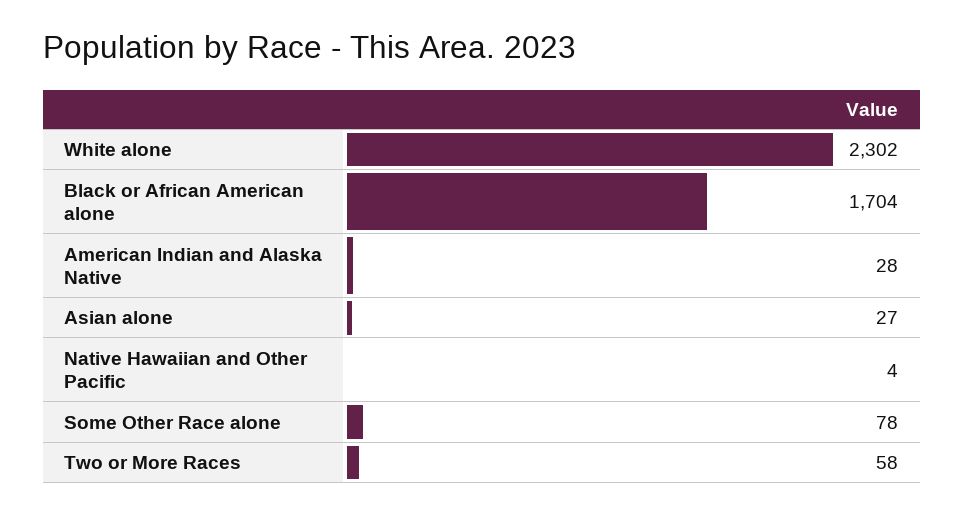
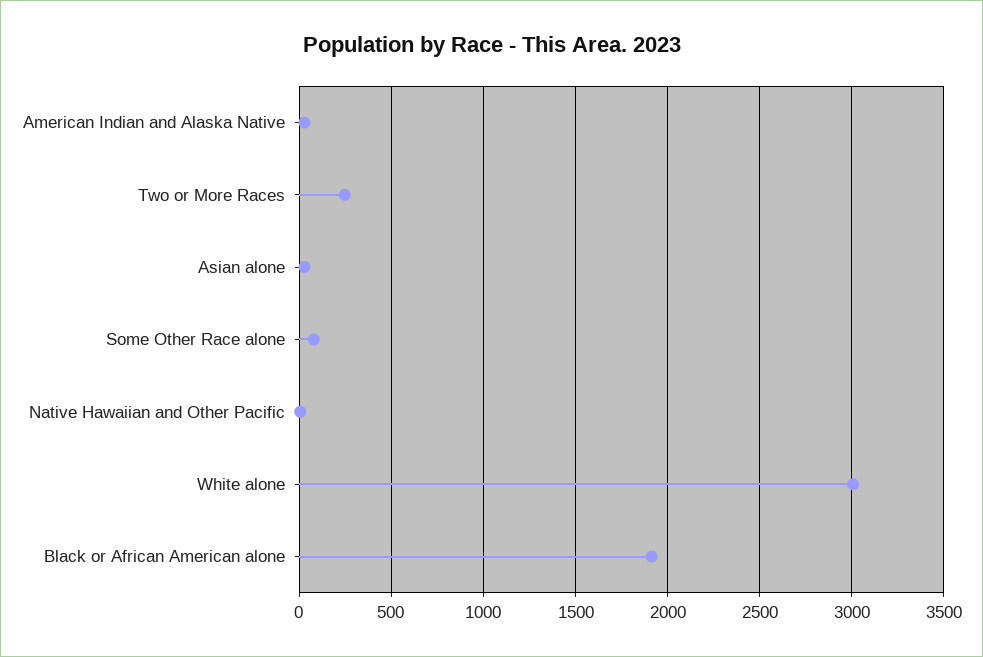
  {
-   "White alone": 2302,
+   "White alone": 3000,
-   "Black or African American alone": 1704,
+   "Black or African American alone": 1900,
    "American Indian and Alaska Native": 28,
    "Asian alone": 27,
    "Native Hawaiian and Other Pacific": 4,
    "Some Other Race alone": 78,
-   "Two or More Races": 58
+   "Two or More Races": 250
  }

